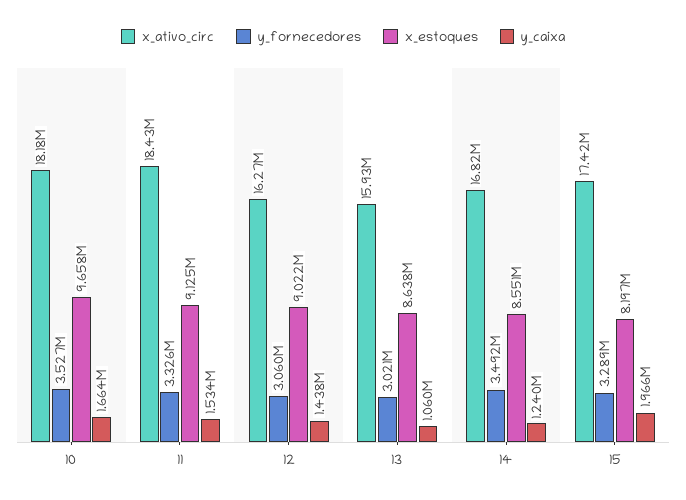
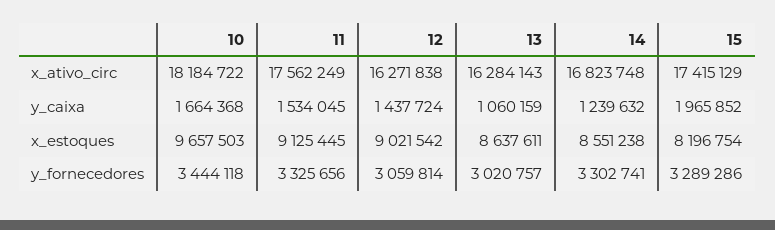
  {
    "x_ativo_circ": {
      "10": 18184722,
-     "11": 18430000,
+     "11": 17562249,
      "12": 16271838,
-     "13": 15930000,
+     "13": 16284143,
      "14": 16823748,
      "15": 17415129
    },
    "y_fornecedores": {
-     "10": 3527000,
+     "10": 3444118,
      "11": 3325656,
      "12": 3059814,
      "13": 3020757,
-     "14": 3492000,
+     "14": 3302741,
      "15": 3289286
    },
    "x_estoques": {
      "10": 9657503,
      "11": 9125445,
      "12": 9021542,
      "13": 8637611,
      "14": 8551238,
      "15": 8196754
    },
    "y_caixa": {
      "10": 1664368,
      "11": 1534045,
      "12": 1437724,
      "13": 1060159,
      "14": 1239632,
      "15": 1965852
    }
  }

